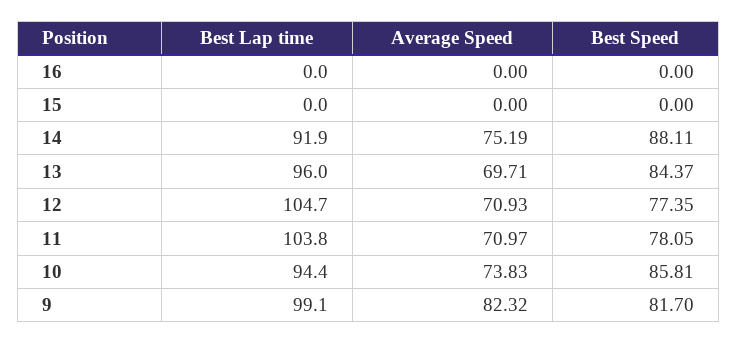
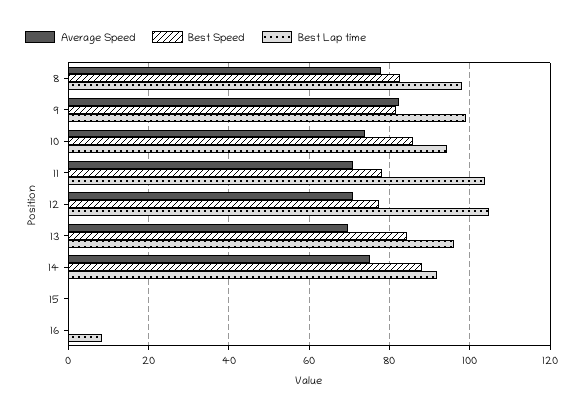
  {
    "Best Lap time": {
-     "16": 0,
+     "16": 8,
      "15": 0,
      "14": 91.9,
      "13": 96,
      "12": 104.7,
      "11": 103.8,
      "10": 94.4,
-     "9": 99.1
+     "9": 99.1,
+     "8": 98
    },
    "Average Speed": {
      "16": 0,
      "15": 0,
      "14": 75.19,
      "13": 69.71,
      "12": 70.93,
      "11": 70.97,
      "10": 73.83,
-     "9": 82.32
+     "9": 82.32,
+     "8": 78
    },
    "Best Speed": {
      "16": 0,
      "15": 0,
      "14": 88.11,
      "13": 84.37,
      "12": 77.35,
      "11": 78.05,
      "10": 85.81,
-     "9": 81.7
+     "9": 81.7,
+     "8": 82
    }
  }

